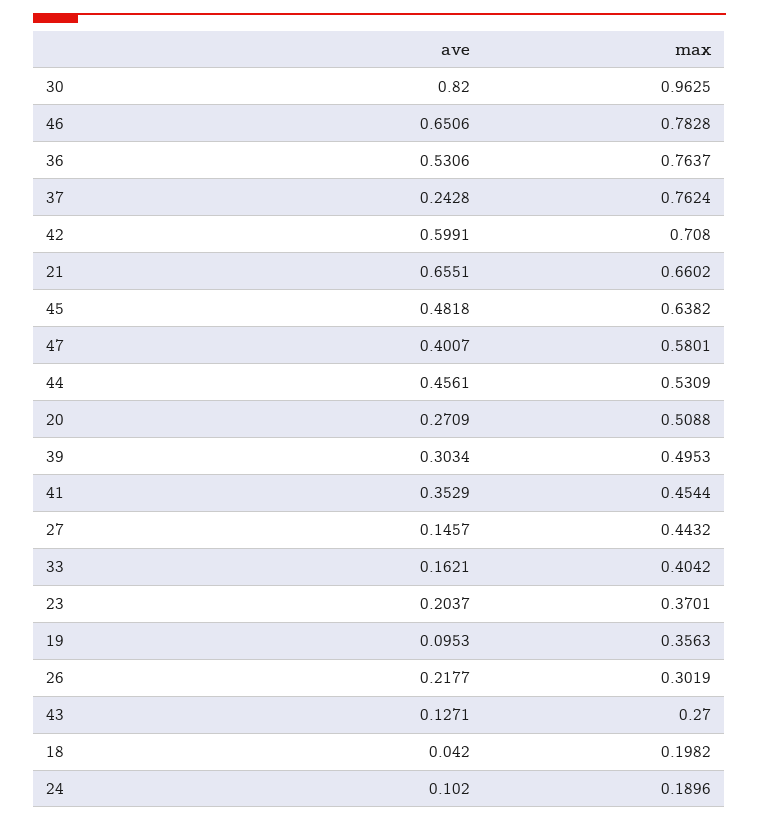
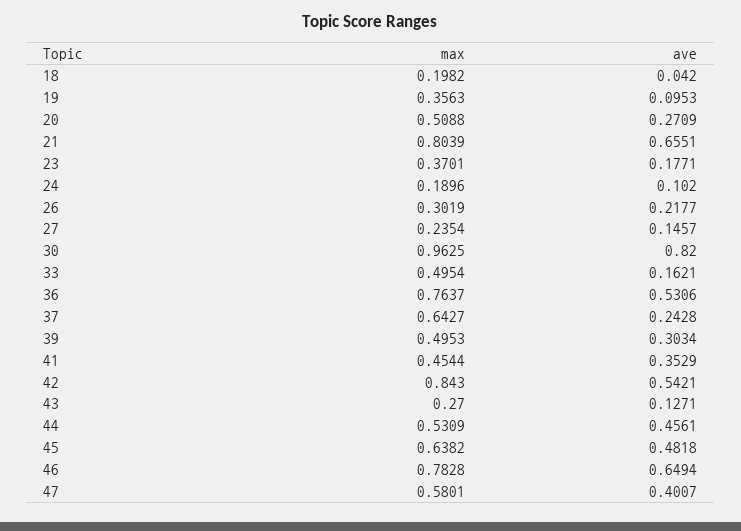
  {
    "ave": {
      "30": 0.82,
-     "46": 0.6506,
+     "46": 0.6494,
      "36": 0.5306,
      "37": 0.2428,
-     "42": 0.5991,
+     "42": 0.5421,
      "21": 0.6551,
      "45": 0.4818,
      "47": 0.4007,
      "44": 0.4561,
      "20": 0.2709,
      "39": 0.3034,
      "41": 0.3529,
      "27": 0.1457,
      "33": 0.1621,
-     "23": 0.2037,
+     "23": 0.1771,
      "19": 0.0953,
      "26": 0.2177,
      "43": 0.1271,
      "18": 0.042,
      "24": 0.102
    },
    "max": {
      "30": 0.9625,
      "46": 0.7828,
      "36": 0.7637,
-     "37": 0.7624,
+     "37": 0.6427,
-     "42": 0.708,
+     "42": 0.843,
-     "21": 0.6602,
+     "21": 0.8039,
      "45": 0.6382,
      "47": 0.5801,
      "44": 0.5309,
      "20": 0.5088,
      "39": 0.4953,
      "41": 0.4544,
-     "27": 0.4432,
+     "27": 0.2354,
-     "33": 0.4042,
+     "33": 0.4954,
      "23": 0.3701,
      "19": 0.3563,
      "26": 0.3019,
      "43": 0.27,
      "18": 0.1982,
      "24": 0.1896
    }
  }

